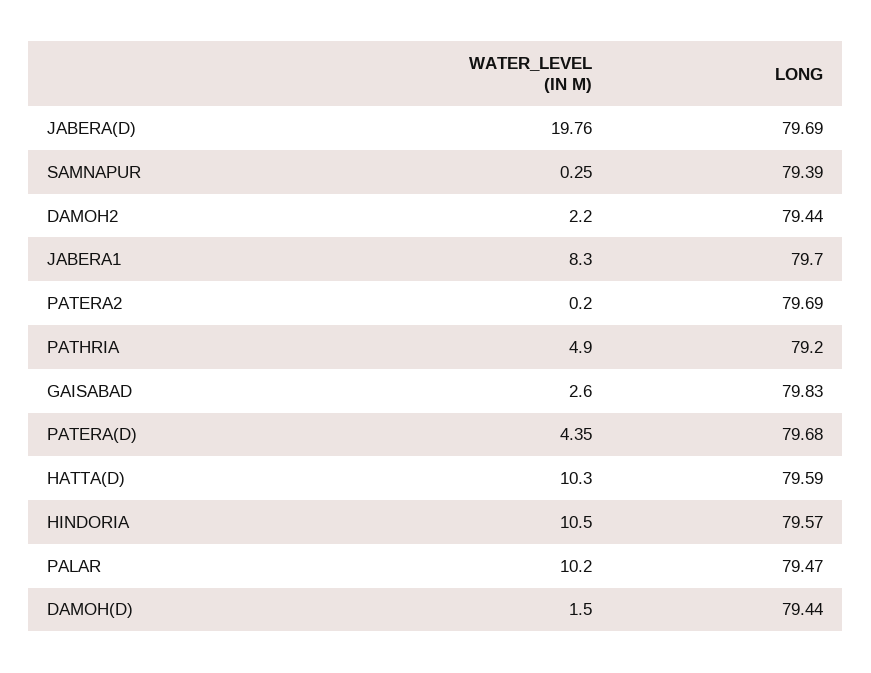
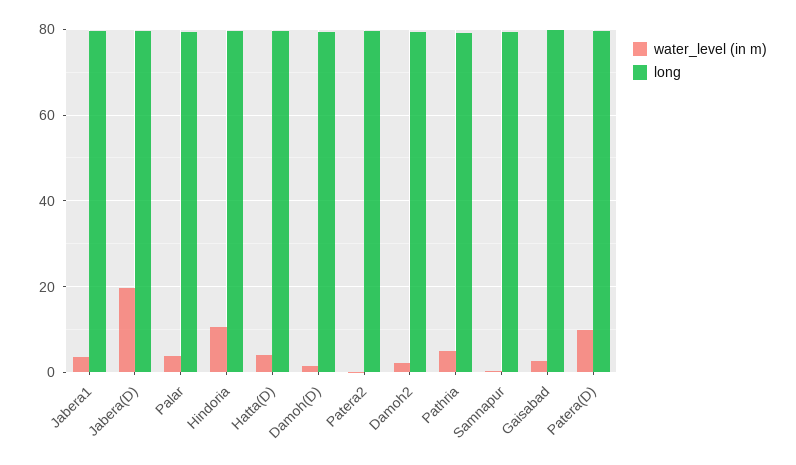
  {
    "WATER_LEVEL (IN M)": {
      "JABERA(D)": 19.76,
      "SAMNAPUR": 0.25,
      "DAMOH2": 2.2,
-     "JABERA1": 8.3,
+     "JABERA1": 4,
      "PATERA2": 0.2,
      "PATHRIA": 4.9,
      "GAISABAD": 2.6,
-     "PATERA(D)": 4.35,
+     "PATERA(D)": 10,
-     "HATTA(D)": 10.3,
+     "HATTA(D)": 4,
      "HINDORIA": 10.5,
-     "PALAR": 10.2,
+     "PALAR": 4,
      "DAMOH(D)": 1.5
    },
    "LONG": {
      "JABERA(D)": 79.69,
      "SAMNAPUR": 79.39,
      "DAMOH2": 79.44,
      "JABERA1": 79.7,
      "PATERA2": 79.69,
      "PATHRIA": 79.2,
      "GAISABAD": 79.83,
      "PATERA(D)": 79.68,
      "HATTA(D)": 79.59,
      "HINDORIA": 79.57,
      "PALAR": 79.47,
      "DAMOH(D)": 79.44
    }
  }

